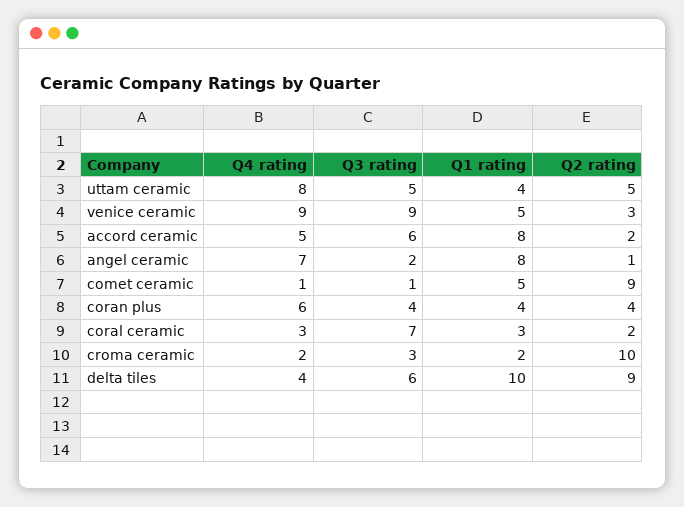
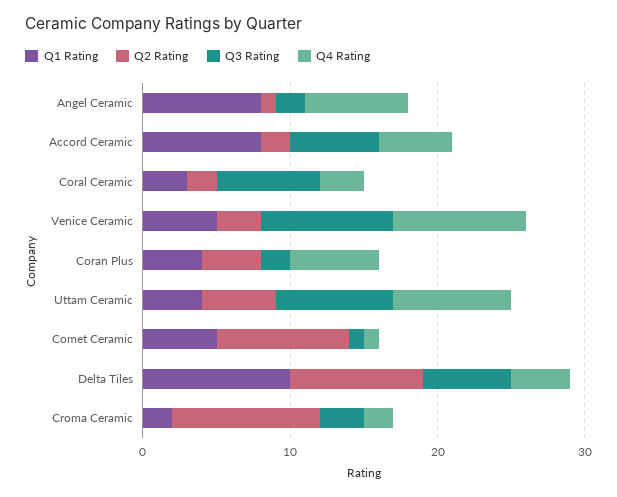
  {
    "Q4 rating": {
      "uttam ceramic": 8,
      "venice ceramic": 9,
      "accord ceramic": 5,
      "angel ceramic": 7,
      "comet ceramic": 1,
      "coran plus": 6,
      "coral ceramic": 3,
      "croma ceramic": 2,
      "delta tiles": 4
    },
    "Q3 rating": {
-     "uttam ceramic": 5,
+     "uttam ceramic": 8,
      "venice ceramic": 9,
      "accord ceramic": 6,
      "angel ceramic": 2,
      "comet ceramic": 1,
-     "coran plus": 4,
+     "coran plus": 2,
      "coral ceramic": 7,
      "croma ceramic": 3,
      "delta tiles": 6
    },
    "Q1 rating": {
      "uttam ceramic": 4,
      "venice ceramic": 5,
      "accord ceramic": 8,
      "angel ceramic": 8,
      "comet ceramic": 5,
      "coran plus": 4,
      "coral ceramic": 3,
      "croma ceramic": 2,
      "delta tiles": 10
    },
    "Q2 rating": {
      "uttam ceramic": 5,
      "venice ceramic": 3,
      "accord ceramic": 2,
      "angel ceramic": 1,
      "comet ceramic": 9,
      "coran plus": 4,
      "coral ceramic": 2,
      "croma ceramic": 10,
      "delta tiles": 9
    }
  }

